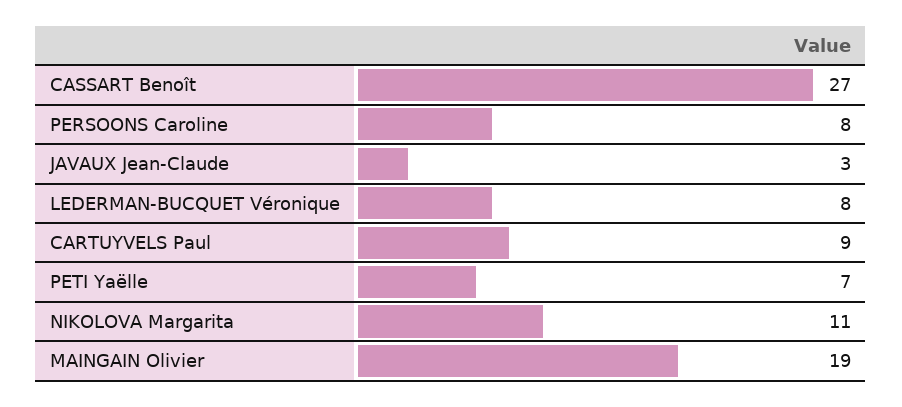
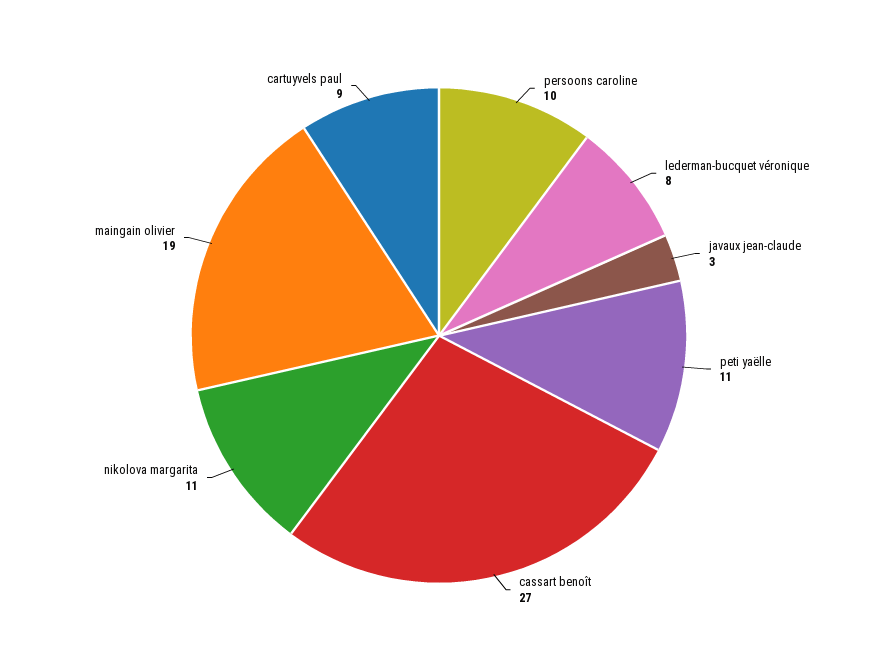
  {
    "CASSART Benoît": 27,
-   "PERSOONS Caroline": 8,
+   "PERSOONS Caroline": 10,
    "JAVAUX Jean-Claude": 3,
    "LEDERMAN-BUCQUET Véronique": 8,
    "CARTUYVELS Paul": 9,
-   "PETI Yaëlle": 7,
+   "PETI Yaëlle": 11,
    "NIKOLOVA Margarita": 11,
    "MAINGAIN Olivier": 19
  }

